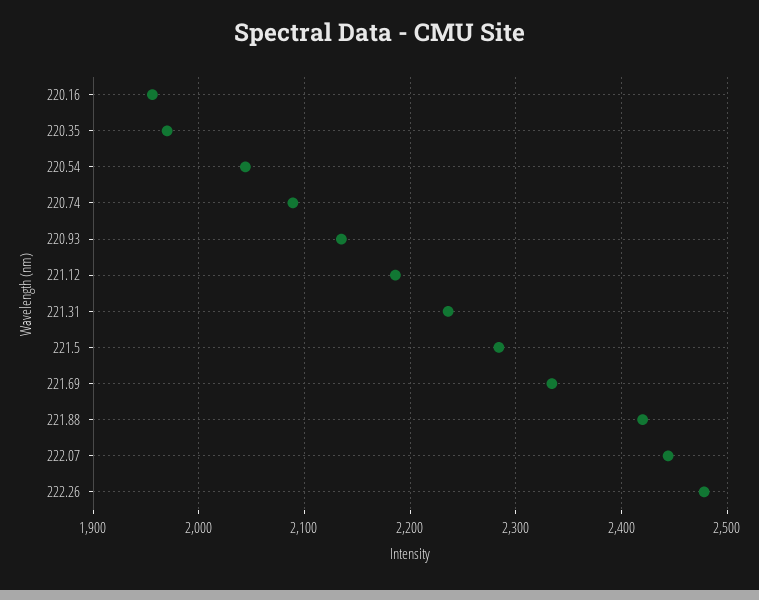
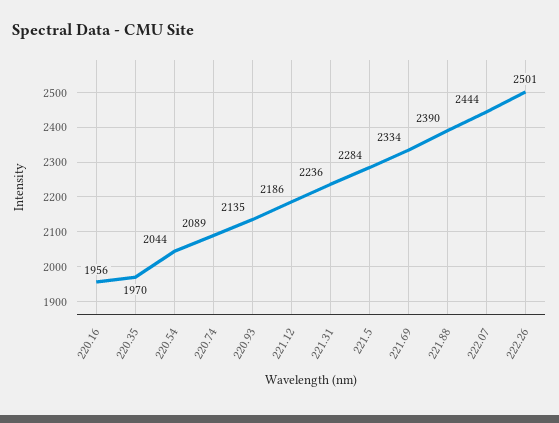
  {
    "220.16": 1956,
    "220.35": 1970,
    "220.54": 2044,
    "220.74": 2089,
    "220.93": 2135,
    "221.12": 2186,
    "221.31": 2236,
    "221.5": 2284,
    "221.69": 2334,
-   "221.88": 2420,
+   "221.88": 2390,
    "222.07": 2444,
-   "222.26": 2480
+   "222.26": 2501
  }

